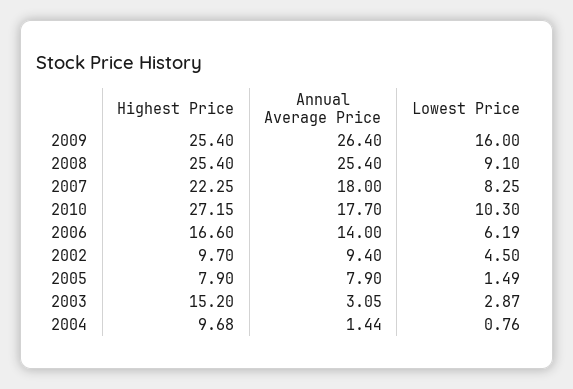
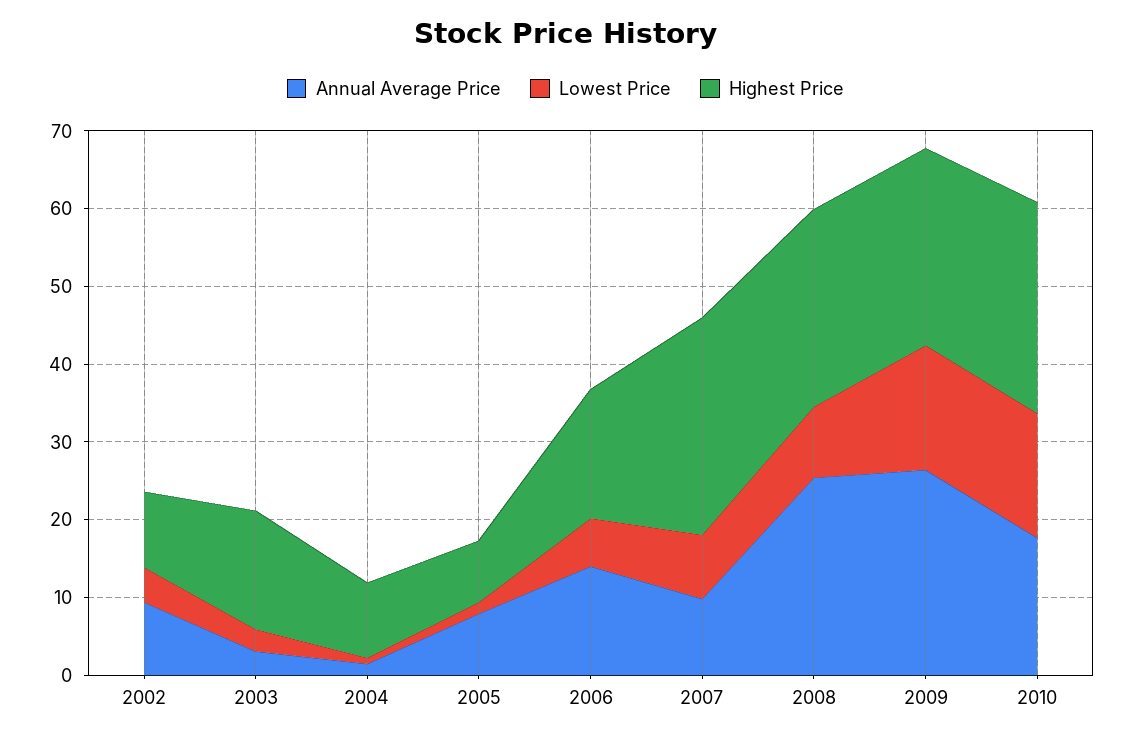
  {
    "Highest Price": {
      "2009": 25.4,
      "2008": 25.4,
-     "2007": 22.25,
+     "2007": 28,
      "2010": 27.15,
      "2006": 16.6,
      "2002": 9.7,
      "2005": 7.9,
      "2003": 15.2,
      "2004": 9.68
    },
    "Annual Average Price": {
      "2009": 26.4,
      "2008": 25.4,
-     "2007": 18,
+     "2007": 10,
      "2010": 17.7,
      "2006": 14,
      "2002": 9.4,
      "2005": 7.9,
      "2003": 3.05,
      "2004": 1.44
    },
    "Lowest Price": {
      "2009": 16,
      "2008": 9.1,
      "2007": 8.25,
-     "2010": 10.3,
+     "2010": 16,
      "2006": 6.19,
      "2002": 4.5,
      "2005": 1.49,
      "2003": 2.87,
      "2004": 0.76
    }
  }

